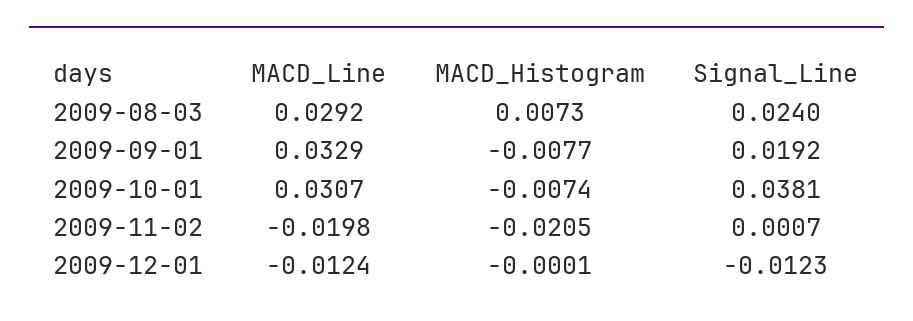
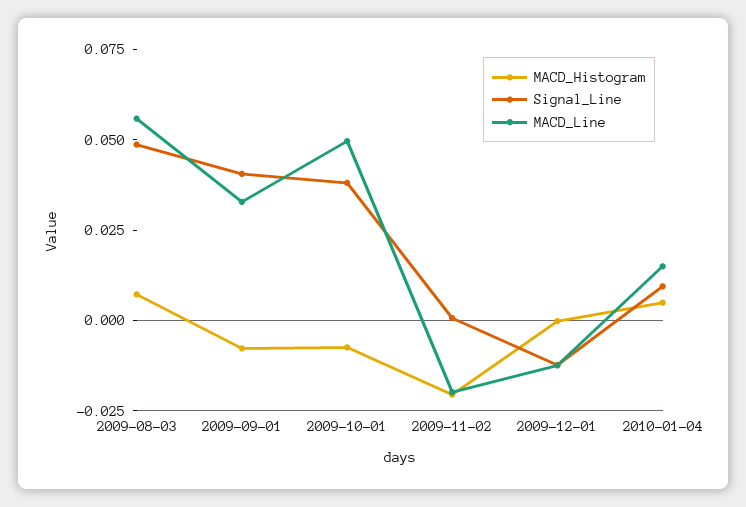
  {
    "MACD_Line": {
-     "2009-08-03": 0.0292,
+     "2009-08-03": 0.055,
      "2009-09-01": 0.0329,
-     "2009-10-01": 0.0307,
+     "2009-10-01": 0.05,
      "2009-11-02": -0.0198,
-     "2009-12-01": -0.0124
+     "2009-12-01": -0.0124,
+     "2010-01-04": 0.015
    },
    "MACD_Histogram": {
      "2009-08-03": 0.0073,
      "2009-09-01": -0.0077,
      "2009-10-01": -0.0074,
      "2009-11-02": -0.0205,
-     "2009-12-01": -0.0001
+     "2009-12-01": -0.0001,
+     "2010-01-04": 0.005
    },
    "Signal_Line": {
-     "2009-08-03": 0.024,
+     "2009-08-03": 0.05,
-     "2009-09-01": 0.0192,
+     "2009-09-01": 0.04,
      "2009-10-01": 0.0381,
      "2009-11-02": 0.0007,
-     "2009-12-01": -0.0123
+     "2009-12-01": -0.0123,
+     "2010-01-04": 0.01
    }
  }

